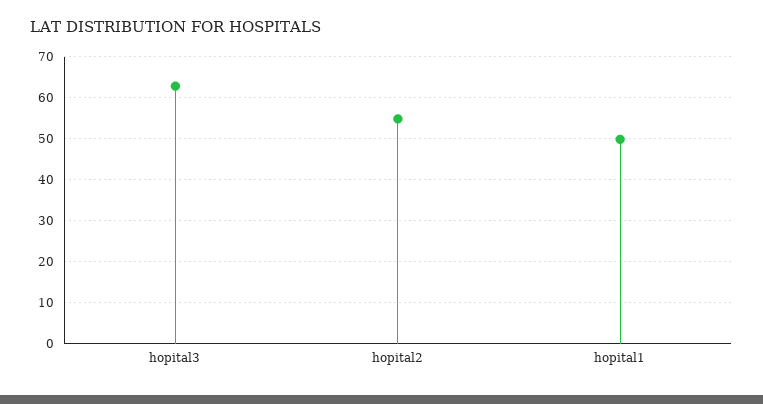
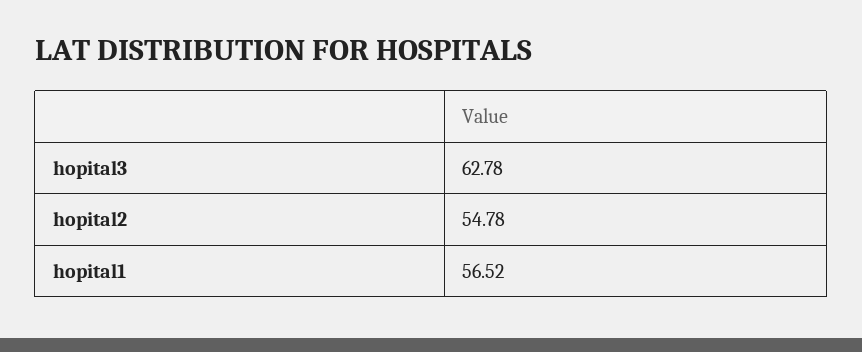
  {
    "hopital3": 62.78,
    "hopital2": 54.78,
-   "hopital1": 50
+   "hopital1": 56.52
  }

